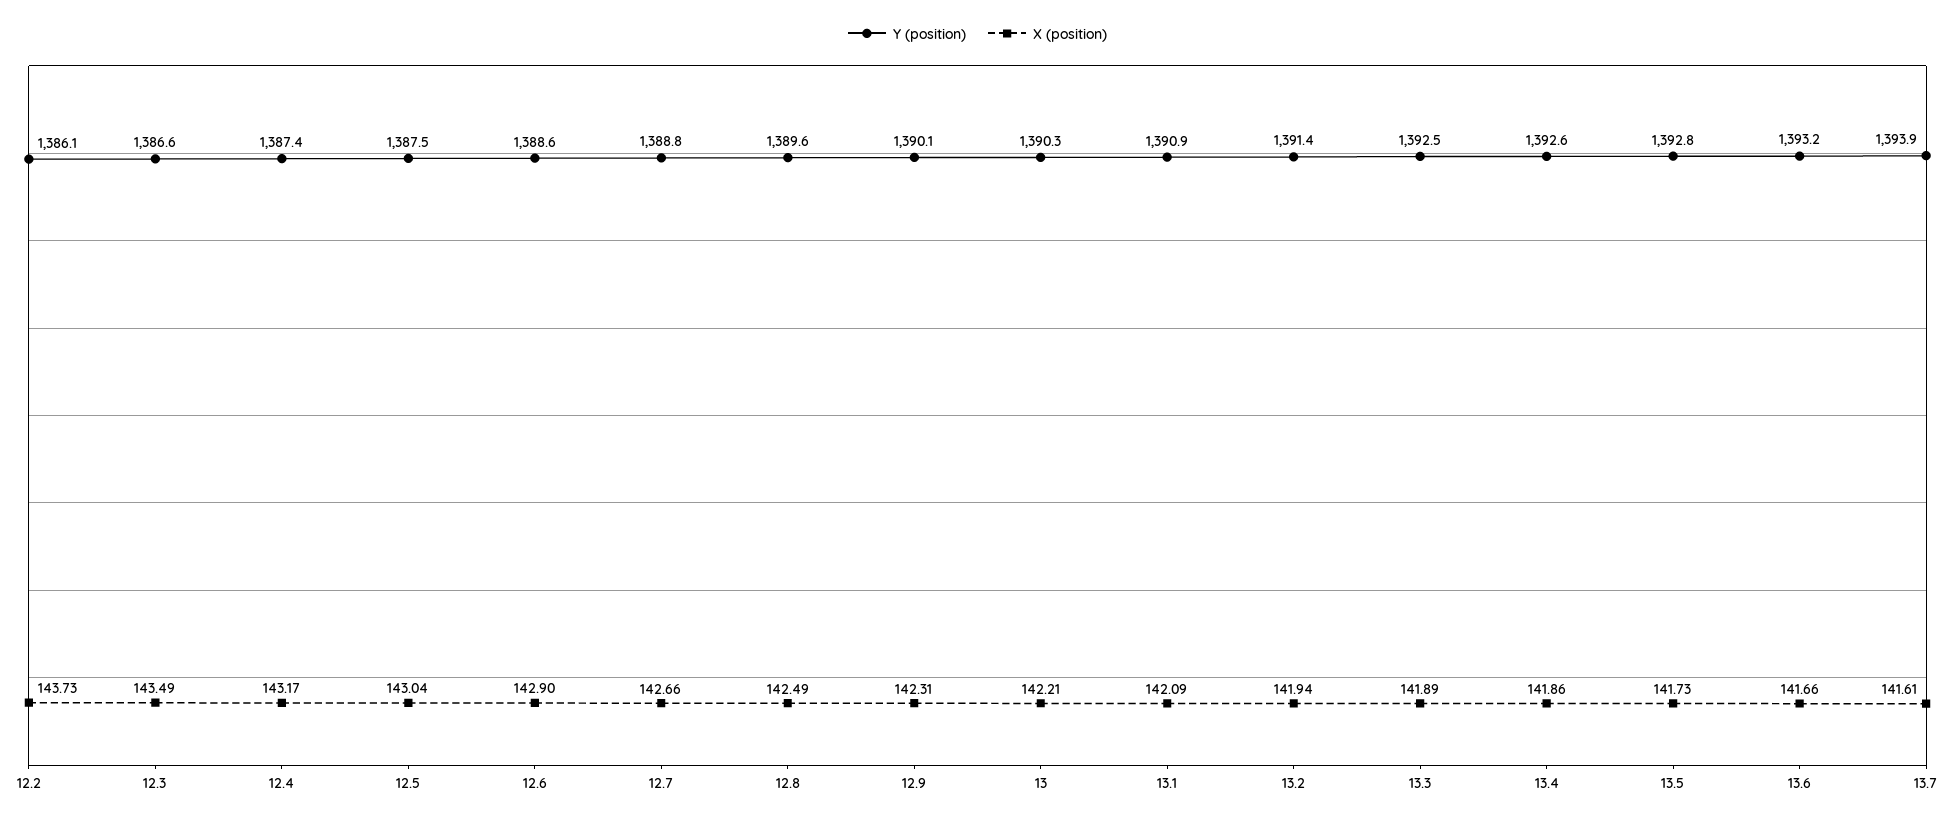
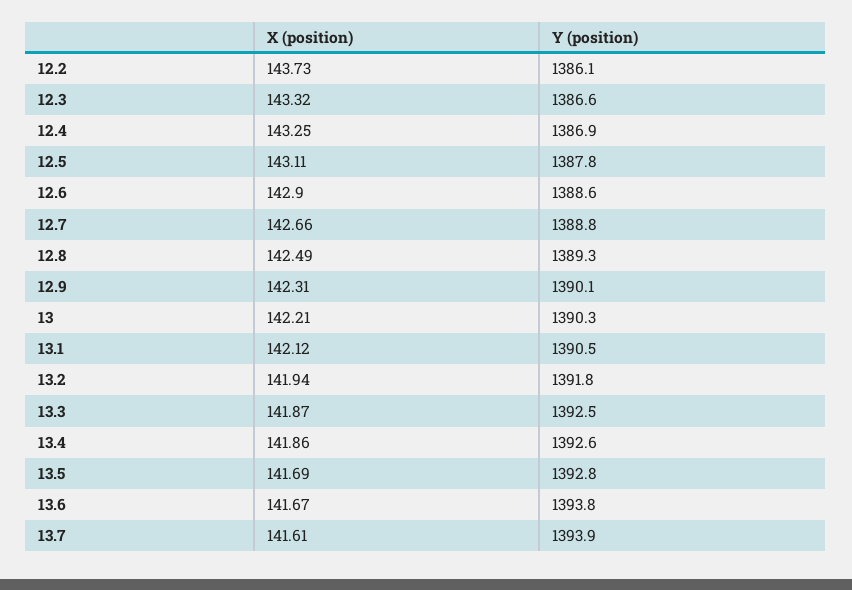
  {
    "Y (position)": {
      "12.2": 1386.1,
      "12.3": 1386.6,
-     "12.4": 1387.4,
+     "12.4": 1386.9,
-     "12.5": 1387.5,
+     "12.5": 1387.8,
      "12.6": 1388.6,
      "12.7": 1388.8,
-     "12.8": 1389.6,
+     "12.8": 1389.3,
      "12.9": 1390.1,
      "13": 1390.3,
-     "13.1": 1390.9,
+     "13.1": 1390.5,
-     "13.2": 1391.4,
+     "13.2": 1391.8,
      "13.3": 1392.5,
      "13.4": 1392.6,
      "13.5": 1392.8,
-     "13.6": 1393.2,
+     "13.6": 1393.8,
      "13.7": 1393.9
    },
    "X (position)": {
      "12.2": 143.73,
-     "12.3": 143.49,
+     "12.3": 143.32,
-     "12.4": 143.17,
+     "12.4": 143.25,
-     "12.5": 143.04,
+     "12.5": 143.11,
      "12.6": 142.9,
      "12.7": 142.66,
      "12.8": 142.49,
      "12.9": 142.31,
      "13": 142.21,
-     "13.1": 142.09,
+     "13.1": 142.12,
      "13.2": 141.94,
-     "13.3": 141.89,
+     "13.3": 141.87,
      "13.4": 141.86,
-     "13.5": 141.73,
+     "13.5": 141.69,
-     "13.6": 141.66,
+     "13.6": 141.67,
      "13.7": 141.61
    }
  }

